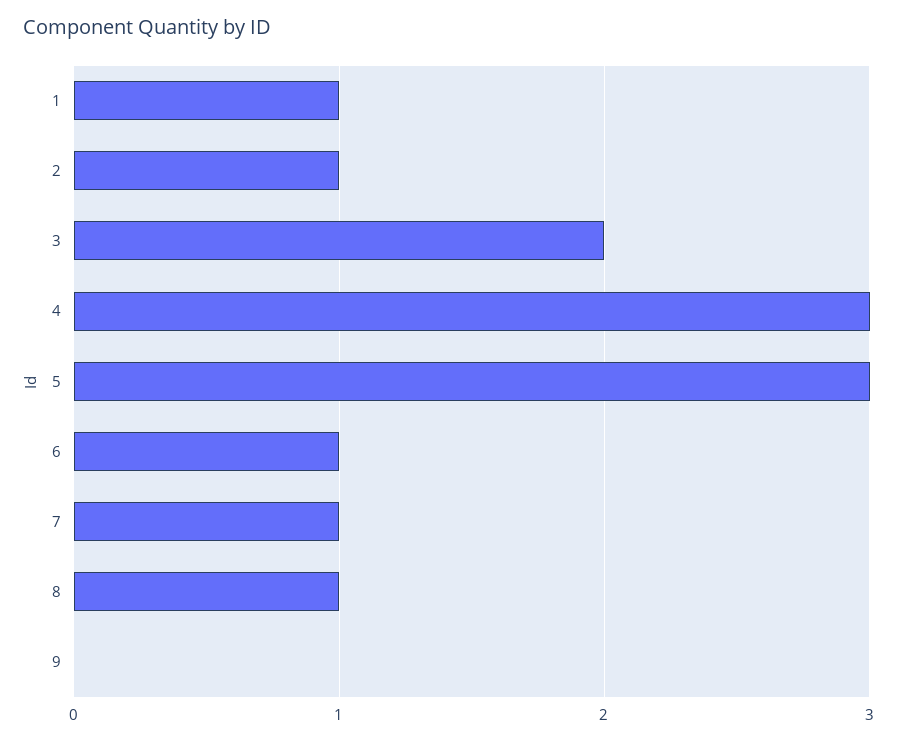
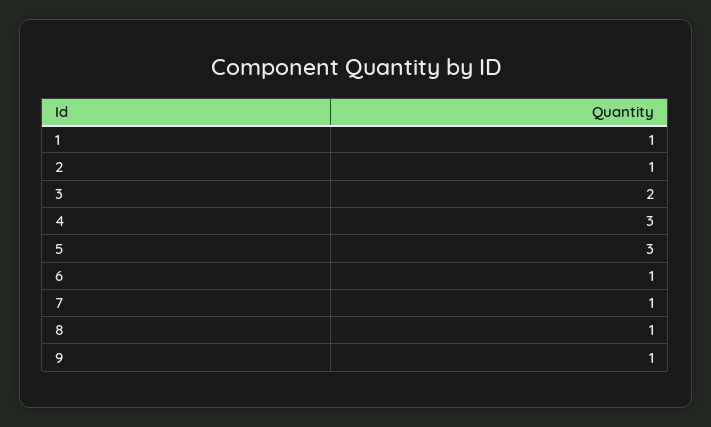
  {
    "1": 1,
    "2": 1,
    "3": 2,
    "4": 3,
    "5": 3,
    "6": 1,
    "7": 1,
    "8": 1,
-   "9": 0
+   "9": 1
  }

